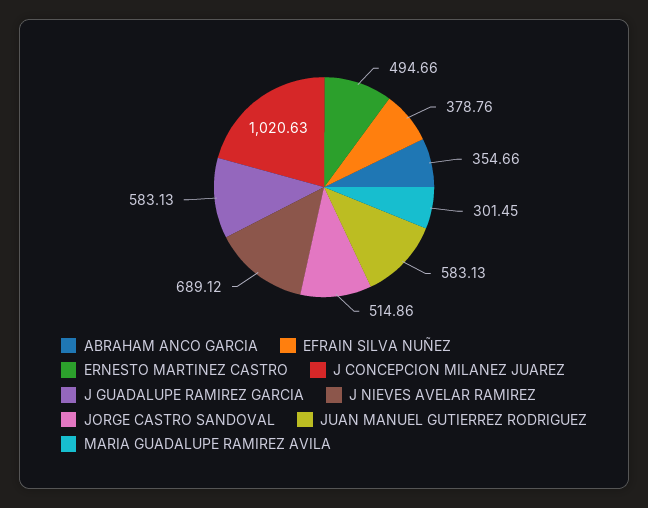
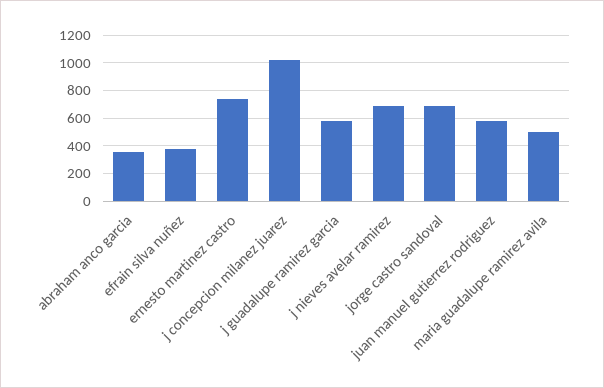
  {
    "ABRAHAM ANCO GARCIA": 354.66,
    "EFRAIN SILVA NUÑEZ": 378.76,
-   "ERNESTO MARTINEZ CASTRO": 494.66,
+   "ERNESTO MARTINEZ CASTRO": 750,
    "J CONCEPCION MILANEZ JUAREZ": 1020.63,
    "J GUADALUPE RAMIREZ GARCIA": 583.13,
    "J NIEVES AVELAR RAMIREZ": 689.12,
-   "JORGE CASTRO SANDOVAL": 514.86,
+   "JORGE CASTRO SANDOVAL": 700,
    "JUAN MANUEL GUTIERREZ RODRIGUEZ": 583.13,
-   "MARIA GUADALUPE RAMIREZ AVILA": 301.45
+   "MARIA GUADALUPE RAMIREZ AVILA": 500
  }

